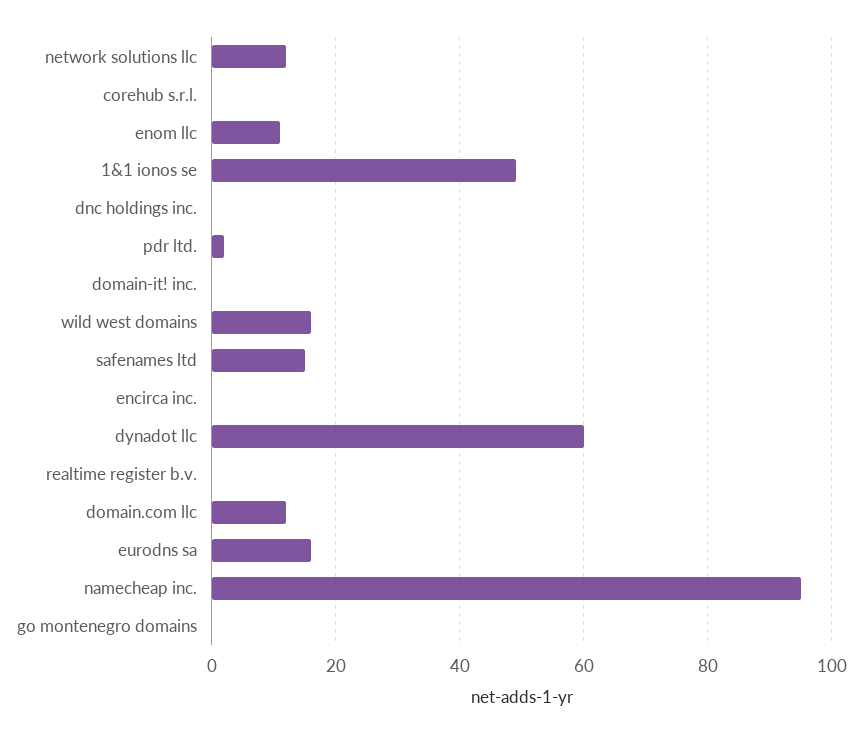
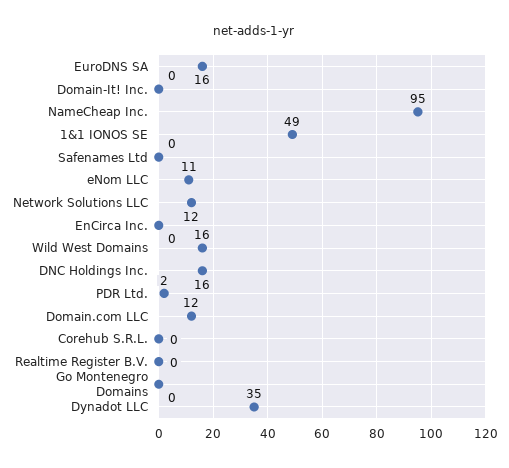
  {
    "network solutions llc": 12,
    "corehub s.r.l.": 0,
    "enom llc": 11,
    "1&1 ionos se": 49,
-   "dnc holdings inc.": 0,
+   "dnc holdings inc.": 16,
    "pdr ltd.": 2,
    "domain-it! inc.": 0,
    "wild west domains": 16,
-   "safenames ltd": 15,
+   "safenames ltd": 0,
    "encirca inc.": 0,
-   "dynadot llc": 60,
+   "dynadot llc": 35,
    "realtime register b.v.": 0,
    "domain.com llc": 12,
    "eurodns sa": 16,
    "namecheap inc.": 95,
    "go montenegro domains": 0
  }

